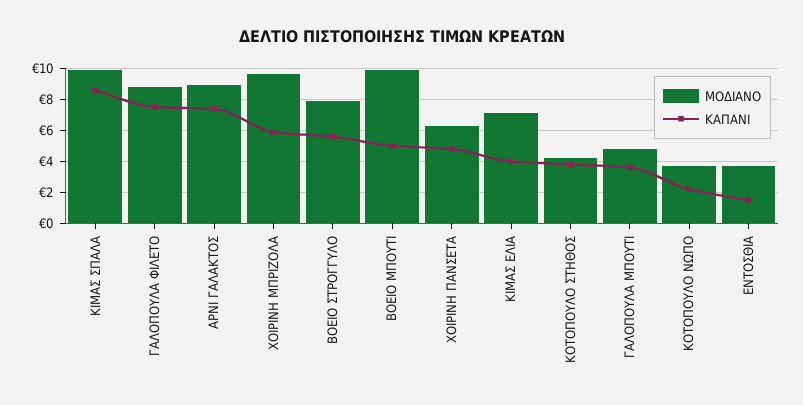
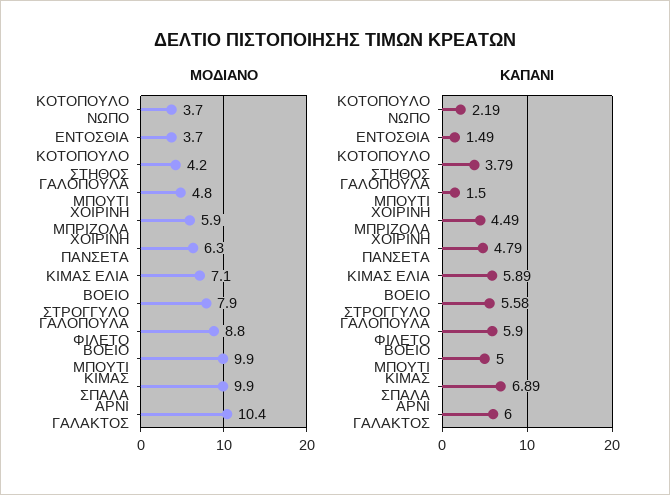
  {
    "ΜΟΔΙΑΝΟ": {
      "ΚΙΜΑΣ ΣΠΑΛΑ": 9.9,
      "ΓΑΛΟΠΟΥΛΑ ΦΙΛΕΤΟ": 8.8,
-     "ΑΡΝΙ ΓΑΛΑΚΤΟΣ": 9,
+     "ΑΡΝΙ ΓΑΛΑΚΤΟΣ": 10.4,
-     "ΧΟΙΡΙΝΗ ΜΠΡΙΖΟΛΑ": 9.5,
+     "ΧΟΙΡΙΝΗ ΜΠΡΙΖΟΛΑ": 5.9,
      "ΒΟΕΙΟ ΣΤΡΟΓΓΥΛΟ": 7.9,
      "ΒΟΕΙΟ ΜΠΟΥΤΙ": 9.9,
      "ΧΟΙΡΙΝΗ ΠΑΝΣΕΤΑ": 6.3,
      "ΚΙΜΑΣ ΕΛΙΑ": 7.1,
      "ΚΟΤΟΠΟΥΛΟ ΣΤΗΘΟΣ": 4.2,
      "ΓΑΛΟΠΟΥΛΑ ΜΠΟΥΤΙ": 4.8,
      "ΚΟΤΟΠΟΥΛΟ ΝΩΠΟ": 3.7,
      "ΕΝΤΟΣΘΙΑ": 3.7
    },
    "ΚΑΠΑΝΙ": {
-     "ΚΙΜΑΣ ΣΠΑΛΑ": 8.5,
+     "ΚΙΜΑΣ ΣΠΑΛΑ": 6.89,
-     "ΓΑΛΟΠΟΥΛΑ ΦΙΛΕΤΟ": 7.5,
+     "ΓΑΛΟΠΟΥΛΑ ΦΙΛΕΤΟ": 5.9,
-     "ΑΡΝΙ ΓΑΛΑΚΤΟΣ": 7.5,
+     "ΑΡΝΙ ΓΑΛΑΚΤΟΣ": 6,
-     "ΧΟΙΡΙΝΗ ΜΠΡΙΖΟΛΑ": 6,
+     "ΧΟΙΡΙΝΗ ΜΠΡΙΖΟΛΑ": 4.49,
      "ΒΟΕΙΟ ΣΤΡΟΓΓΥΛΟ": 5.58,
      "ΒΟΕΙΟ ΜΠΟΥΤΙ": 5,
      "ΧΟΙΡΙΝΗ ΠΑΝΣΕΤΑ": 4.79,
-     "ΚΙΜΑΣ ΕΛΙΑ": 4,
+     "ΚΙΜΑΣ ΕΛΙΑ": 5.89,
      "ΚΟΤΟΠΟΥΛΟ ΣΤΗΘΟΣ": 3.79,
-     "ΓΑΛΟΠΟΥΛΑ ΜΠΟΥΤΙ": 3.5,
+     "ΓΑΛΟΠΟΥΛΑ ΜΠΟΥΤΙ": 1.5,
      "ΚΟΤΟΠΟΥΛΟ ΝΩΠΟ": 2.19,
      "ΕΝΤΟΣΘΙΑ": 1.49
    }
  }

